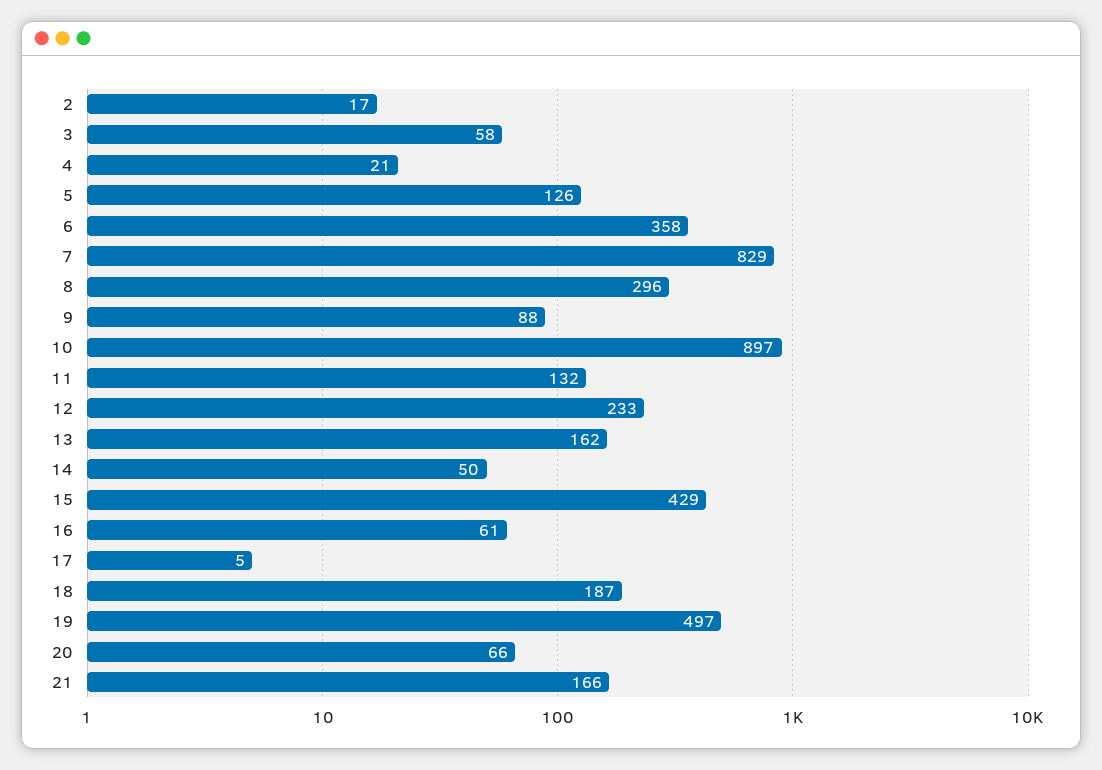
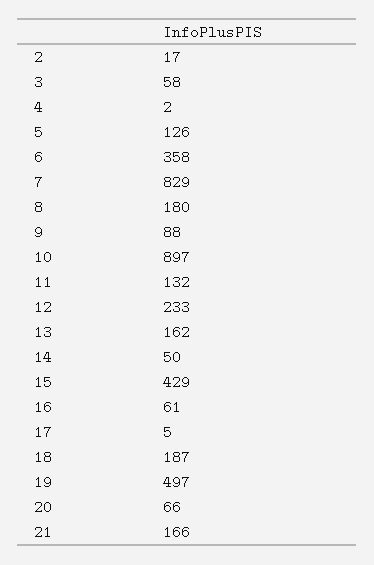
  {
    "2": 17,
    "3": 58,
-   "4": 21,
+   "4": 2,
    "5": 126,
    "6": 358,
    "7": 829,
-   "8": 296,
+   "8": 180,
    "9": 88,
    "10": 897,
    "11": 132,
    "12": 233,
    "13": 162,
    "14": 50,
    "15": 429,
    "16": 61,
    "17": 5,
    "18": 187,
    "19": 497,
    "20": 66,
    "21": 166
  }

